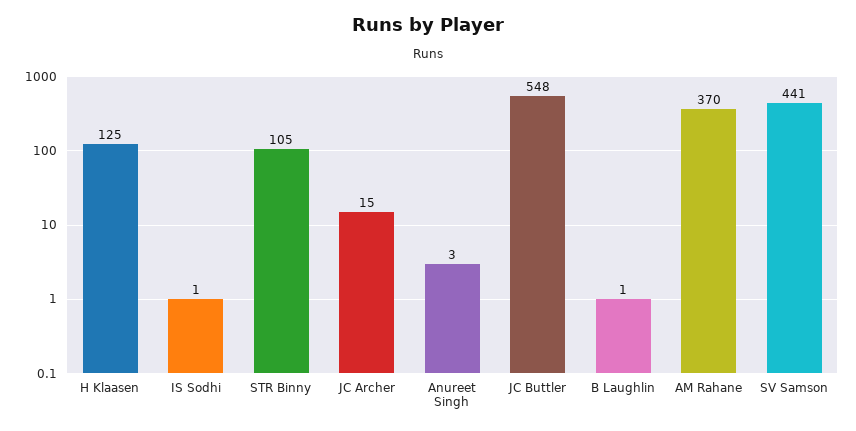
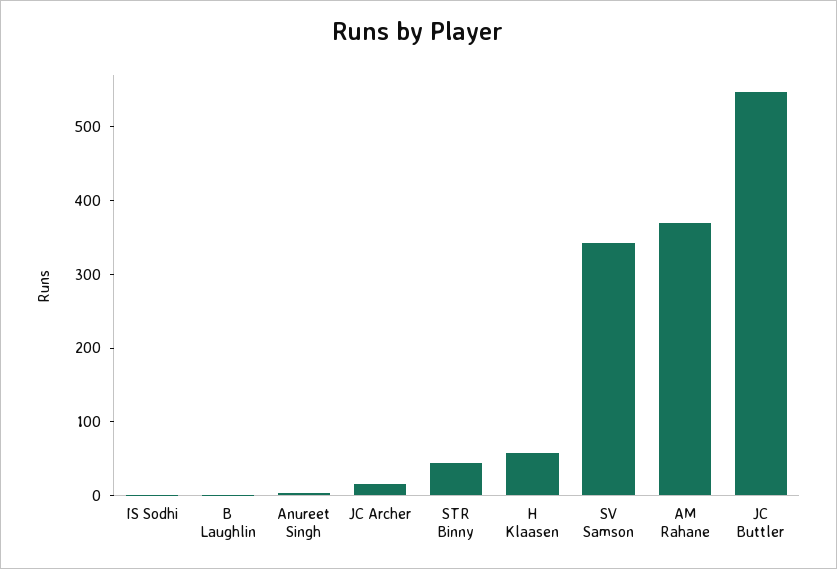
  {
-   "H Klaasen": 125,
+   "H Klaasen": 60,
    "IS Sodhi": 1,
-   "STR Binny": 105,
+   "STR Binny": 40,
    "JC Archer": 15,
    "Anureet Singh": 3,
    "JC Buttler": 548,
    "B Laughlin": 1,
    "AM Rahane": 370,
-   "SV Samson": 441
+   "SV Samson": 340
  }

